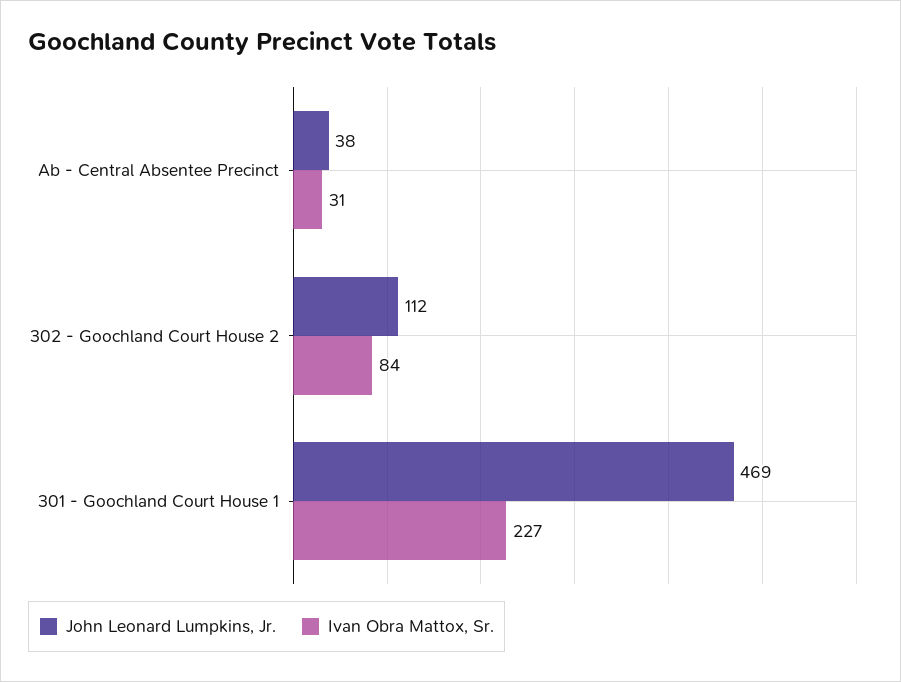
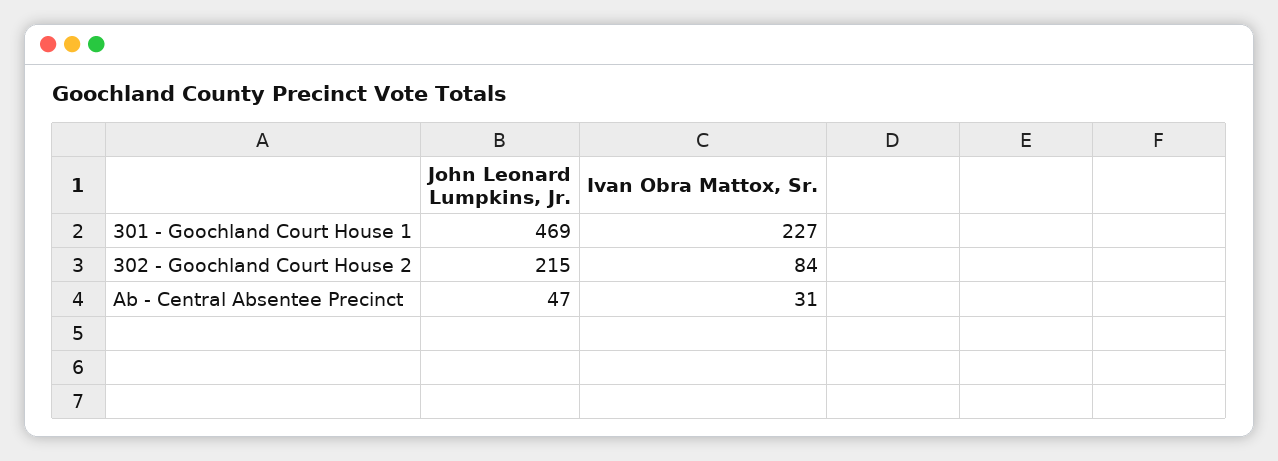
  {
    "John Leonard Lumpkins, Jr.": {
-     "Ab - Central Absentee Precinct": 38,
+     "Ab - Central Absentee Precinct": 47,
-     "302 - Goochland Court House 2": 112,
+     "302 - Goochland Court House 2": 215,
      "301 - Goochland Court House 1": 469
    },
    "Ivan Obra Mattox, Sr.": {
      "Ab - Central Absentee Precinct": 31,
      "302 - Goochland Court House 2": 84,
      "301 - Goochland Court House 1": 227
    }
  }

